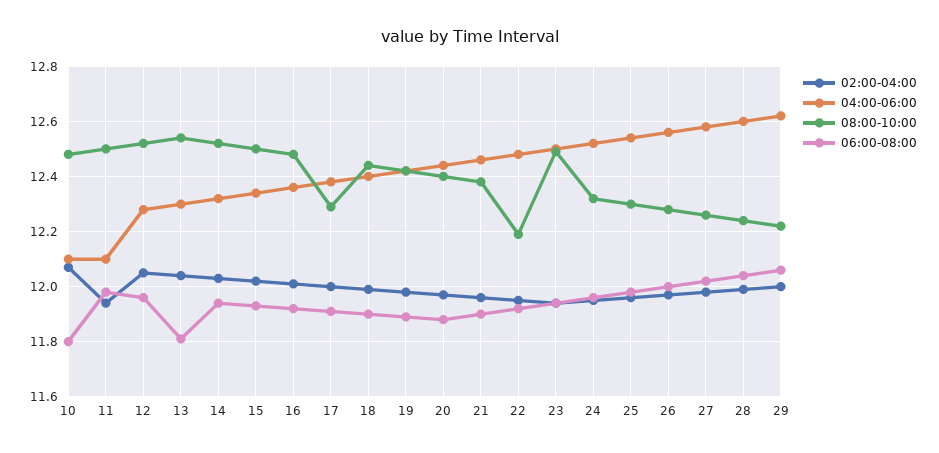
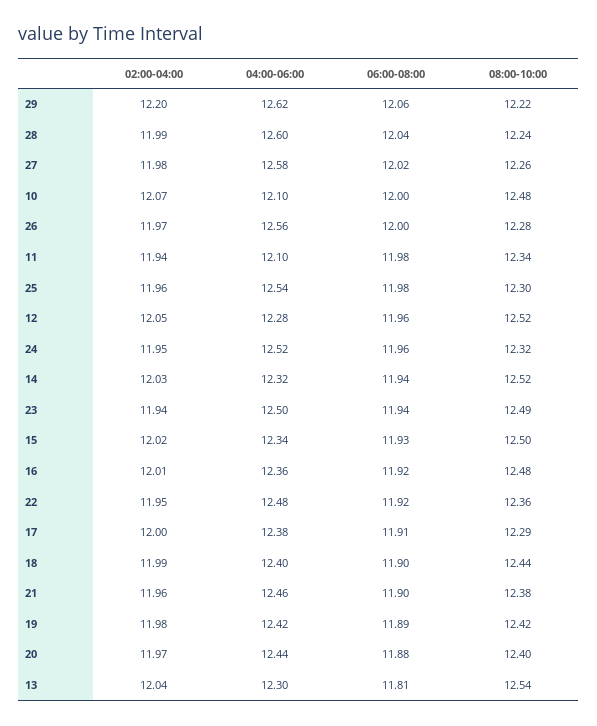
  {
    "02:00-04:00": {
      "10": 12.07,
      "11": 11.94,
      "12": 12.05,
      "13": 12.04,
      "14": 12.03,
      "15": 12.02,
      "16": 12.01,
      "17": 12,
      "18": 11.99,
      "19": 11.98,
      "20": 11.97,
      "21": 11.96,
      "22": 11.95,
      "23": 11.94,
      "24": 11.95,
      "25": 11.96,
      "26": 11.97,
      "27": 11.98,
      "28": 11.99,
-     "29": 12
+     "29": 12.2
    },
    "04:00-06:00": {
      "10": 12.1,
      "11": 12.1,
      "12": 12.28,
      "13": 12.3,
      "14": 12.32,
      "15": 12.34,
      "16": 12.36,
      "17": 12.38,
      "18": 12.4,
      "19": 12.42,
      "20": 12.44,
      "21": 12.46,
      "22": 12.48,
      "23": 12.5,
      "24": 12.52,
      "25": 12.54,
      "26": 12.56,
      "27": 12.58,
      "28": 12.6,
      "29": 12.62
    },
    "08:00-10:00": {
      "10": 12.48,
-     "11": 12.5,
+     "11": 12.34,
      "12": 12.52,
      "13": 12.54,
      "14": 12.52,
      "15": 12.5,
      "16": 12.48,
      "17": 12.29,
      "18": 12.44,
      "19": 12.42,
      "20": 12.4,
      "21": 12.38,
-     "22": 12.2,
+     "22": 12.36,
      "23": 12.49,
      "24": 12.32,
      "25": 12.3,
      "26": 12.28,
      "27": 12.26,
      "28": 12.24,
      "29": 12.22
    },
    "06:00-08:00": {
-     "10": 11.8,
+     "10": 12,
      "11": 11.98,
      "12": 11.96,
      "13": 11.81,
      "14": 11.94,
      "15": 11.93,
      "16": 11.92,
      "17": 11.91,
      "18": 11.9,
      "19": 11.89,
      "20": 11.88,
      "21": 11.9,
      "22": 11.92,
      "23": 11.94,
      "24": 11.96,
      "25": 11.98,
      "26": 12,
      "27": 12.02,
      "28": 12.04,
      "29": 12.06
    }
  }

